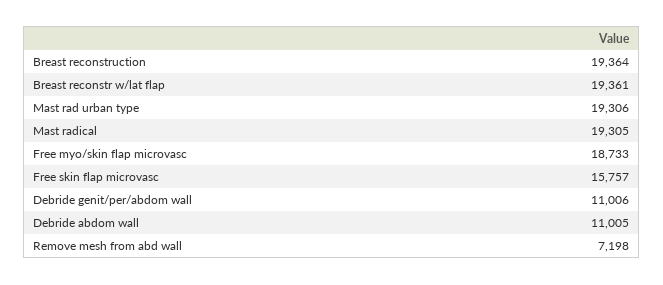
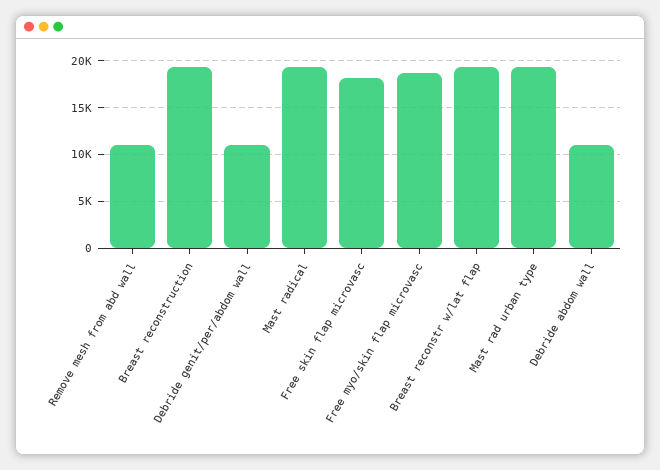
  {
    "Breast reconstruction": 19364,
    "Breast reconstr w/lat flap": 19361,
    "Mast rad urban type": 19306,
    "Mast radical": 19305,
    "Free myo/skin flap microvasc": 18733,
-   "Free skin flap microvasc": 15757,
+   "Free skin flap microvasc": 18000,
    "Debride genit/per/abdom wall": 11006,
    "Debride abdom wall": 11005,
-   "Remove mesh from abd wall": 7198
+   "Remove mesh from abd wall": 11000
  }

